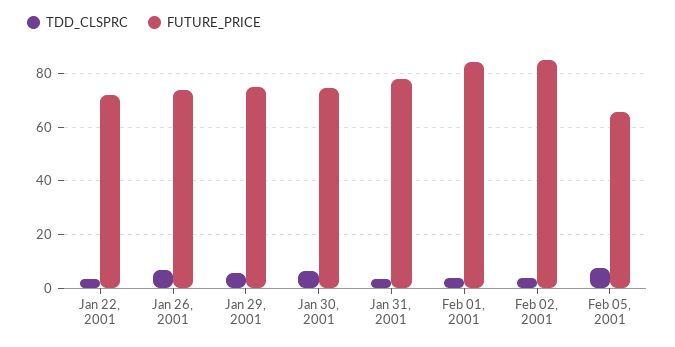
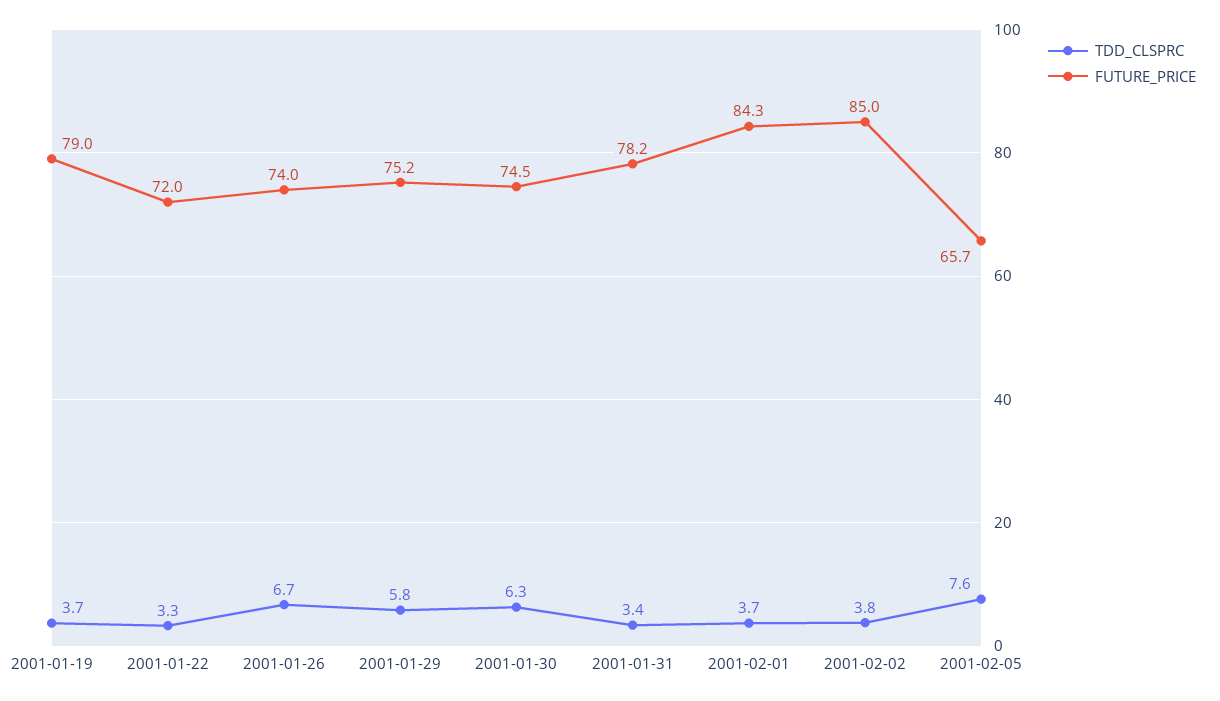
  {
    "TDD_CLSPRC": {
      "Jan 22, 2001": 3.3,
      "Jan 26, 2001": 6.7,
      "Jan 29, 2001": 5.8,
      "Jan 30, 2001": 6.3,
      "Jan 31, 2001": 3.4,
      "Feb 01, 2001": 3.7,
      "Feb 02, 2001": 3.8,
-     "Feb 05, 2001": 7.6
+     "Feb 05, 2001": 7.6,
+     "2001-01-19": 3.7
    },
    "FUTURE_PRICE": {
      "Jan 22, 2001": 72,
      "Jan 26, 2001": 74,
      "Jan 29, 2001": 75.2,
      "Jan 30, 2001": 74.5,
      "Jan 31, 2001": 78.2,
      "Feb 01, 2001": 84.3,
      "Feb 02, 2001": 85,
-     "Feb 05, 2001": 65.7
+     "Feb 05, 2001": 65.7,
+     "2001-01-19": 79
    }
  }

